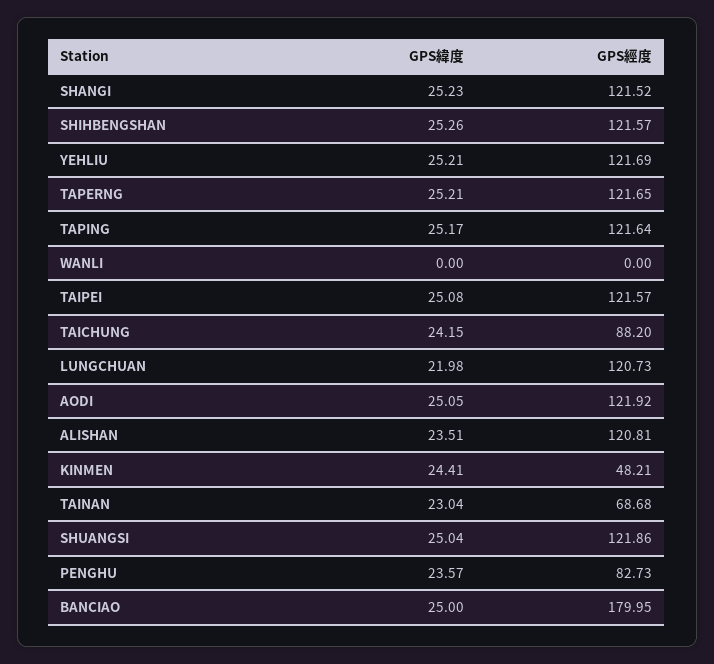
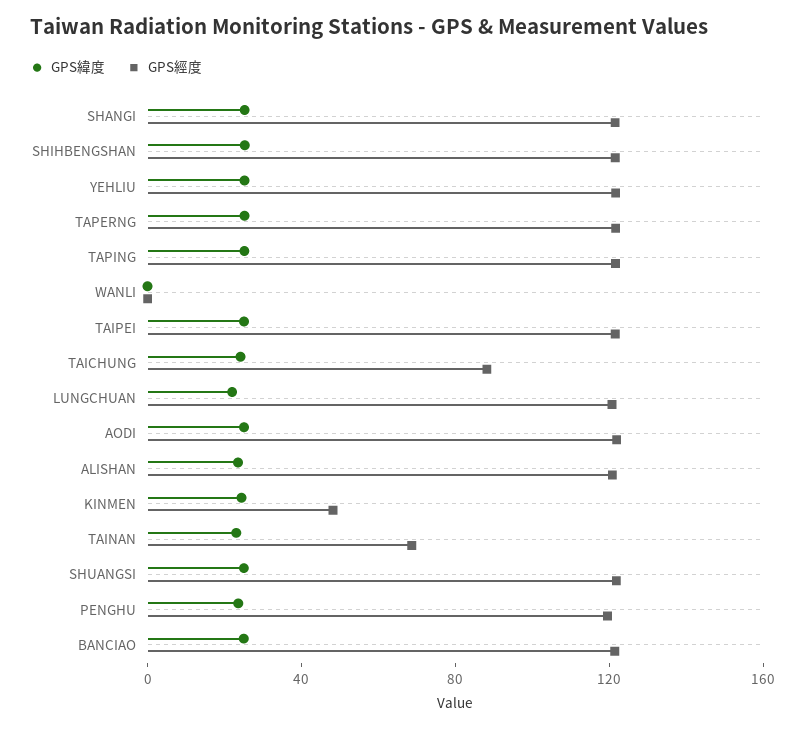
  {
    "GPS緯度": {
      "SHANGI": 25.23,
      "SHIHBENGSHAN": 25.26,
      "YEHLIU": 25.21,
      "TAPERNG": 25.21,
      "TAPING": 25.17,
      "WANLI": 0,
      "TAIPEI": 25.08,
      "TAICHUNG": 24.15,
      "LUNGCHUAN": 21.98,
      "AODI": 25.05,
      "ALISHAN": 23.51,
      "KINMEN": 24.41,
      "TAINAN": 23.04,
      "SHUANGSI": 25.04,
      "PENGHU": 23.57,
      "BANCIAO": 25
    },
    "GPS經度": {
      "SHANGI": 121.52,
      "SHIHBENGSHAN": 121.57,
      "YEHLIU": 121.69,
      "TAPERNG": 121.65,
      "TAPING": 121.64,
      "WANLI": 0,
      "TAIPEI": 121.57,
      "TAICHUNG": 88.2,
      "LUNGCHUAN": 120.73,
      "AODI": 121.92,
      "ALISHAN": 120.81,
      "KINMEN": 48.21,
      "TAINAN": 68.68,
      "SHUANGSI": 121.86,
-     "PENGHU": 82.73,
+     "PENGHU": 120,
-     "BANCIAO": 179.95
+     "BANCIAO": 120
    }
  }

